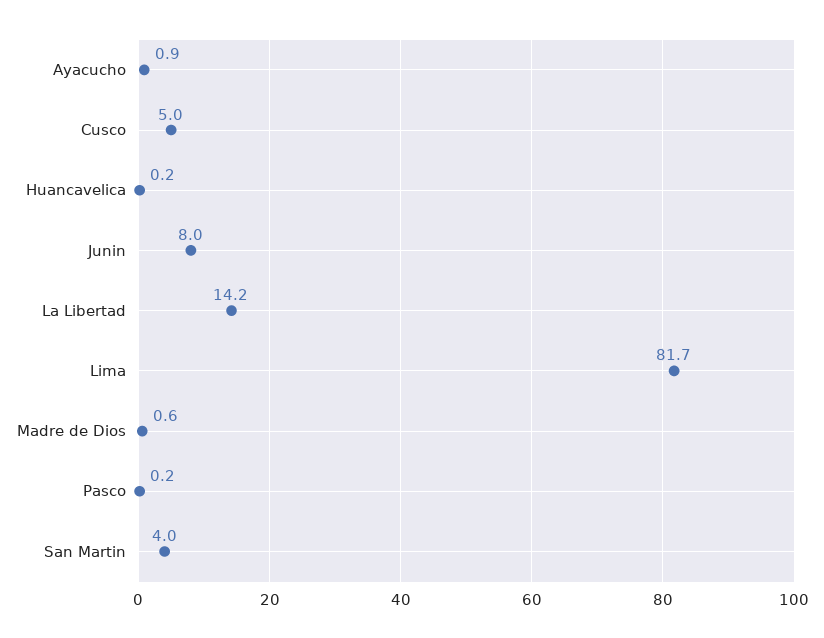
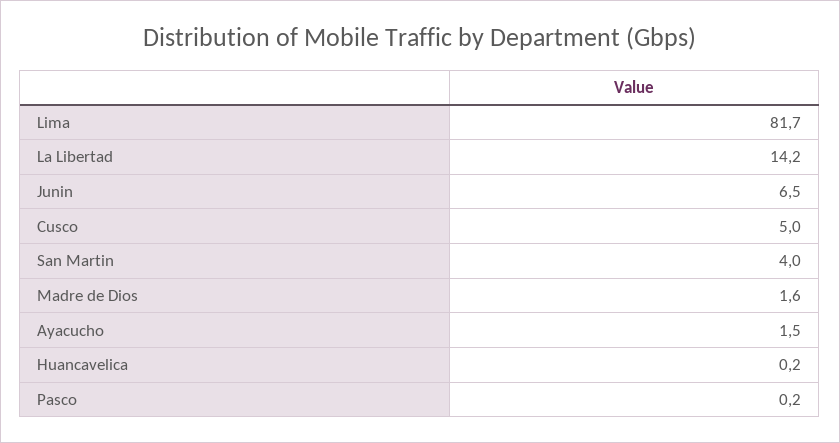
  {
-   "Ayacucho": 0.9,
+   "Ayacucho": 1.5,
    "Cusco": 5,
    "Huancavelica": 0.2,
-   "Junin": 8,
+   "Junin": 6.5,
    "La Libertad": 14.2,
    "Lima": 81.7,
-   "Madre de Dios": 0.6,
+   "Madre de Dios": 1.6,
    "Pasco": 0.2,
    "San Martin": 4
  }

